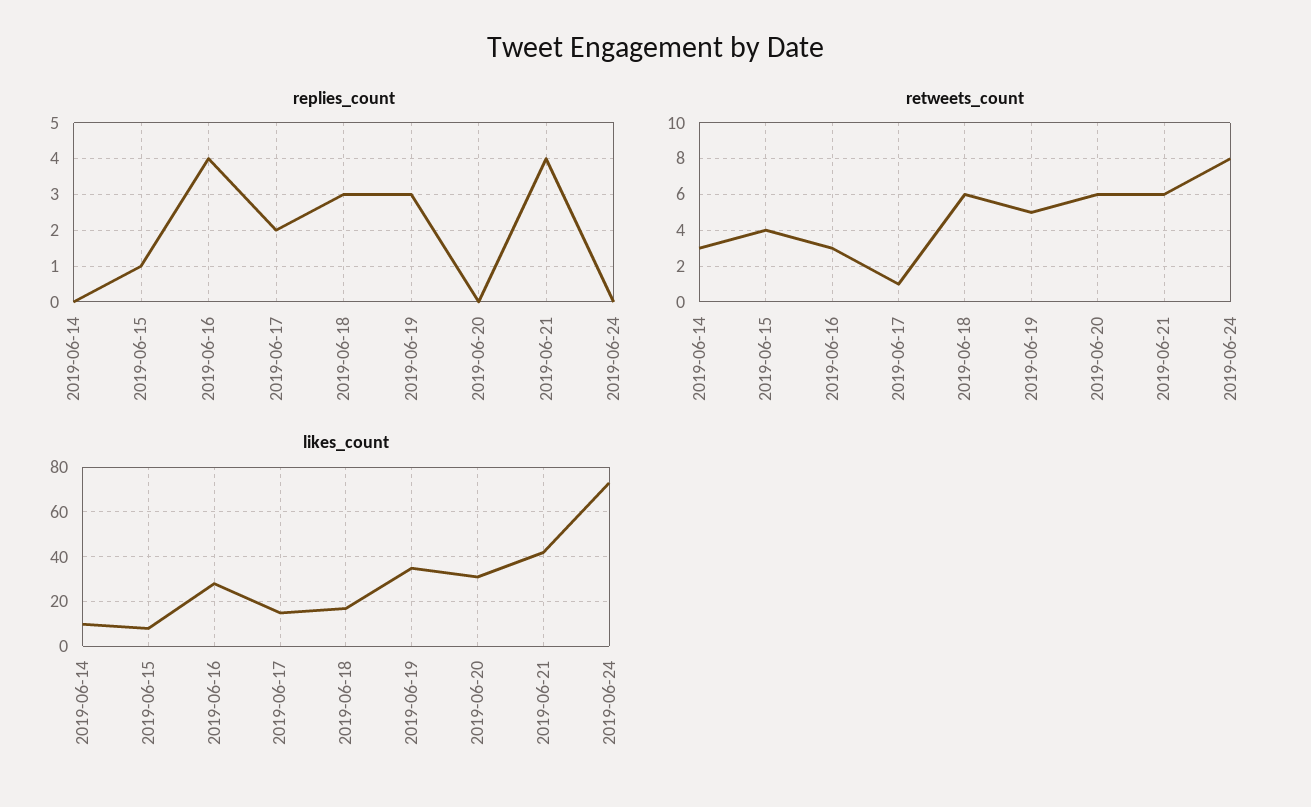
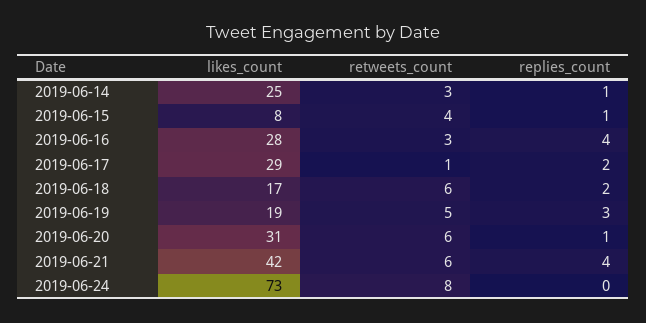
  {
    "replies_count": {
-     "2019-06-14": 0,
+     "2019-06-14": 1,
      "2019-06-15": 1,
      "2019-06-16": 4,
      "2019-06-17": 2,
-     "2019-06-18": 3,
+     "2019-06-18": 2,
      "2019-06-19": 3,
-     "2019-06-20": 0,
+     "2019-06-20": 1,
      "2019-06-21": 4,
      "2019-06-24": 0
    },
    "retweets_count": {
      "2019-06-14": 3,
      "2019-06-15": 4,
      "2019-06-16": 3,
      "2019-06-17": 1,
      "2019-06-18": 6,
      "2019-06-19": 5,
      "2019-06-20": 6,
      "2019-06-21": 6,
      "2019-06-24": 8
    },
    "likes_count": {
-     "2019-06-14": 10,
+     "2019-06-14": 25,
      "2019-06-15": 8,
      "2019-06-16": 28,
-     "2019-06-17": 15,
+     "2019-06-17": 29,
      "2019-06-18": 17,
-     "2019-06-19": 35,
+     "2019-06-19": 19,
      "2019-06-20": 31,
      "2019-06-21": 42,
      "2019-06-24": 73
    }
  }

